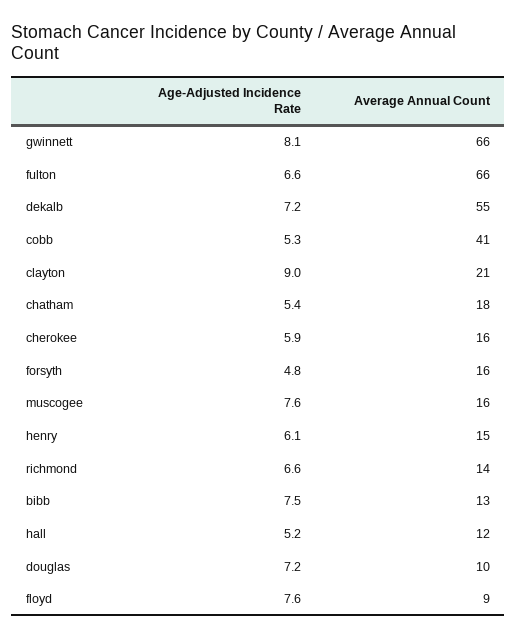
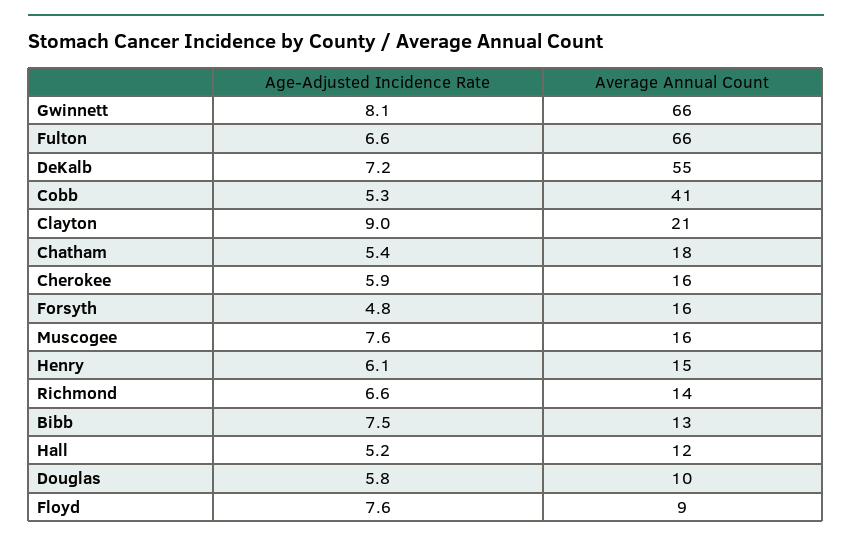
  {
    "Age-Adjusted Incidence Rate": {
      "gwinnett": 8.1,
      "fulton": 6.6,
      "dekalb": 7.2,
      "cobb": 5.3,
      "clayton": 9,
      "chatham": 5.4,
      "cherokee": 5.9,
      "forsyth": 4.8,
      "muscogee": 7.6,
      "henry": 6.1,
      "richmond": 6.6,
      "bibb": 7.5,
      "hall": 5.2,
-     "douglas": 7.2,
+     "douglas": 5.8,
      "floyd": 7.6
    },
    "Average Annual Count": {
      "gwinnett": 66,
      "fulton": 66,
      "dekalb": 55,
      "cobb": 41,
      "clayton": 21,
      "chatham": 18,
      "cherokee": 16,
      "forsyth": 16,
      "muscogee": 16,
      "henry": 15,
      "richmond": 14,
      "bibb": 13,
      "hall": 12,
      "douglas": 10,
      "floyd": 9
    }
  }

